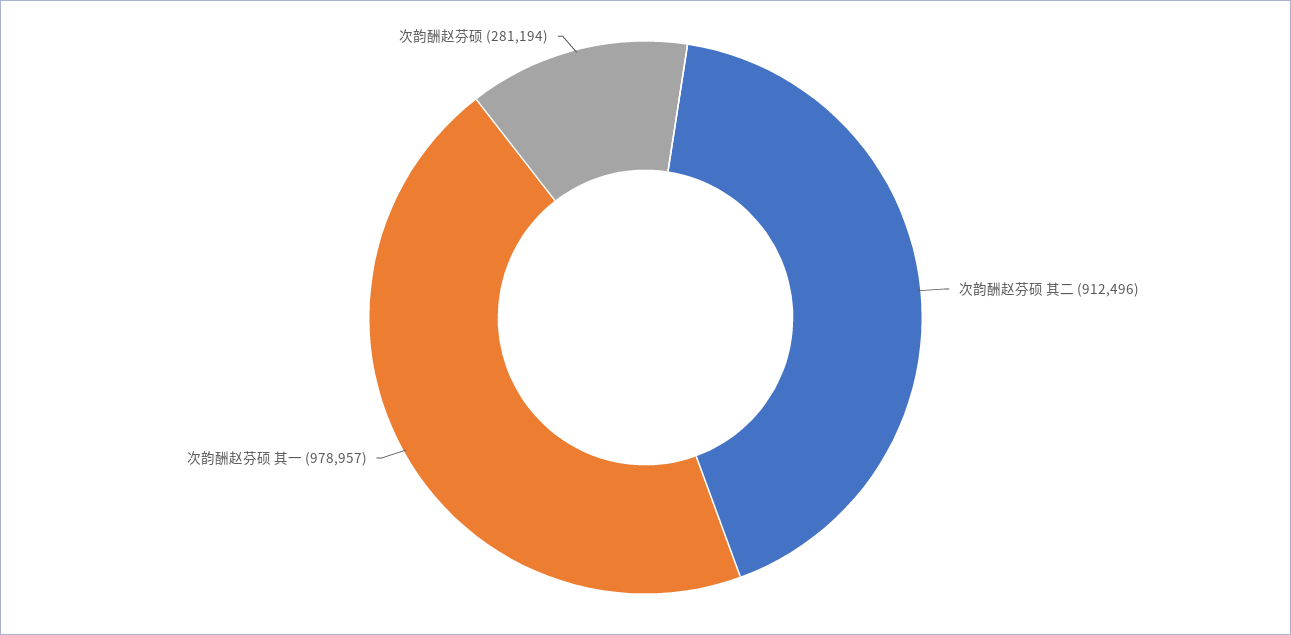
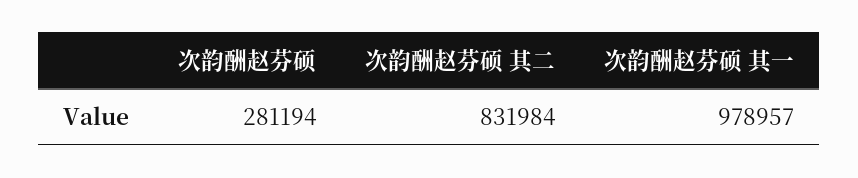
  {
-   "次韵酬赵芬硕 其二": 912496,
+   "次韵酬赵芬硕 其二": 831984,
    "次韵酬赵芬硕 其一": 978957,
    "次韵酬赵芬硕": 281194
  }

